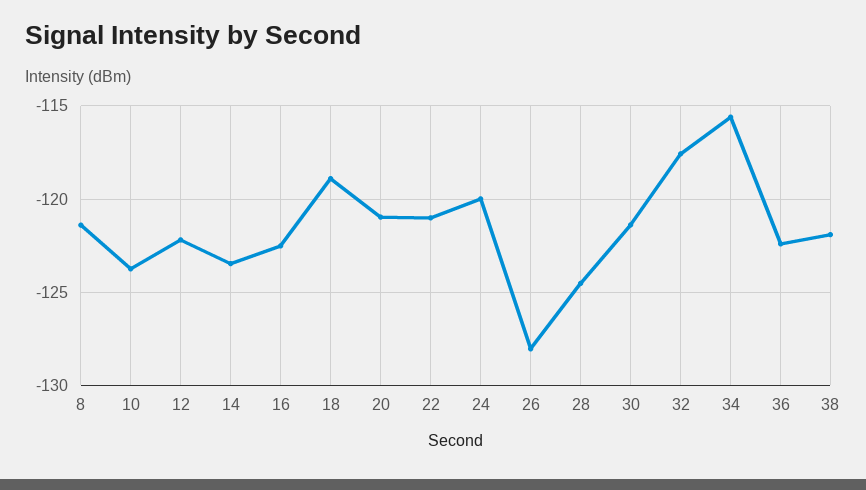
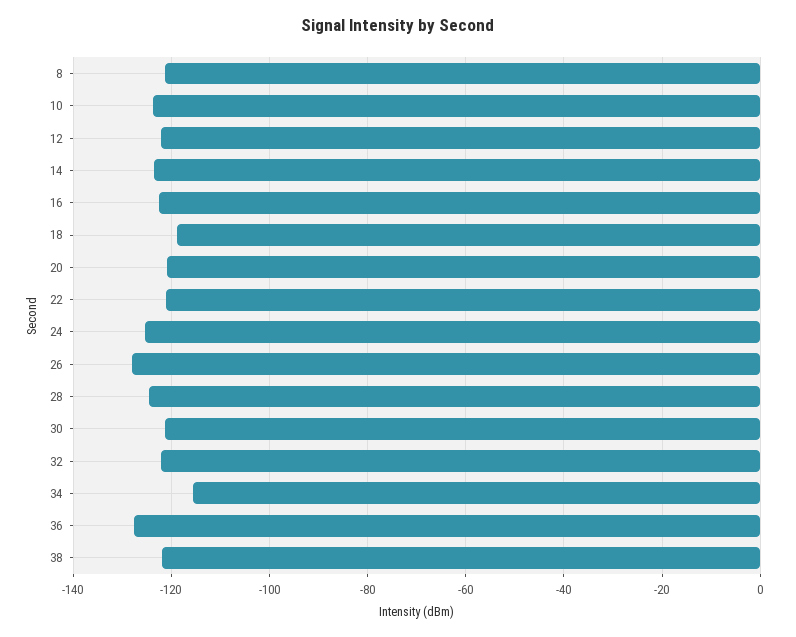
  {
    "8": -121.5,
    "10": -123.5,
    "12": -122,
    "14": -123.5,
    "16": -122.5,
    "18": -119,
    "20": -121,
    "22": -121,
-   "24": -120,
+   "24": -126,
    "26": -128,
    "28": -124.5,
    "30": -121.5,
-   "32": -117.5,
+   "32": -122,
    "34": -115.5,
-   "36": -122.5,
+   "36": -128,
    "38": -122
  }

